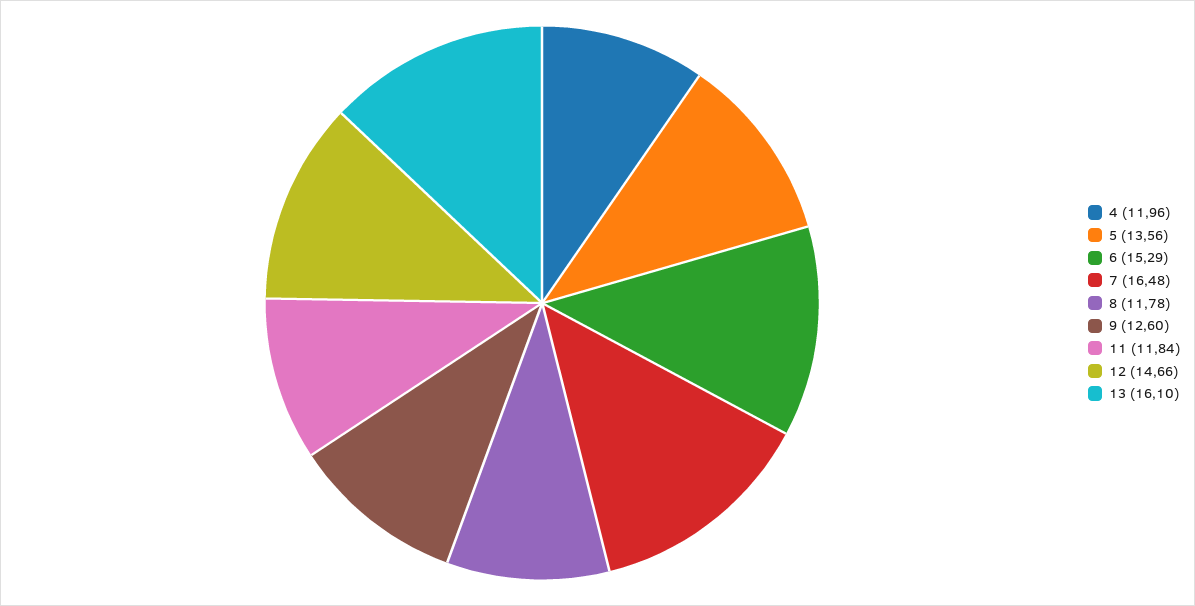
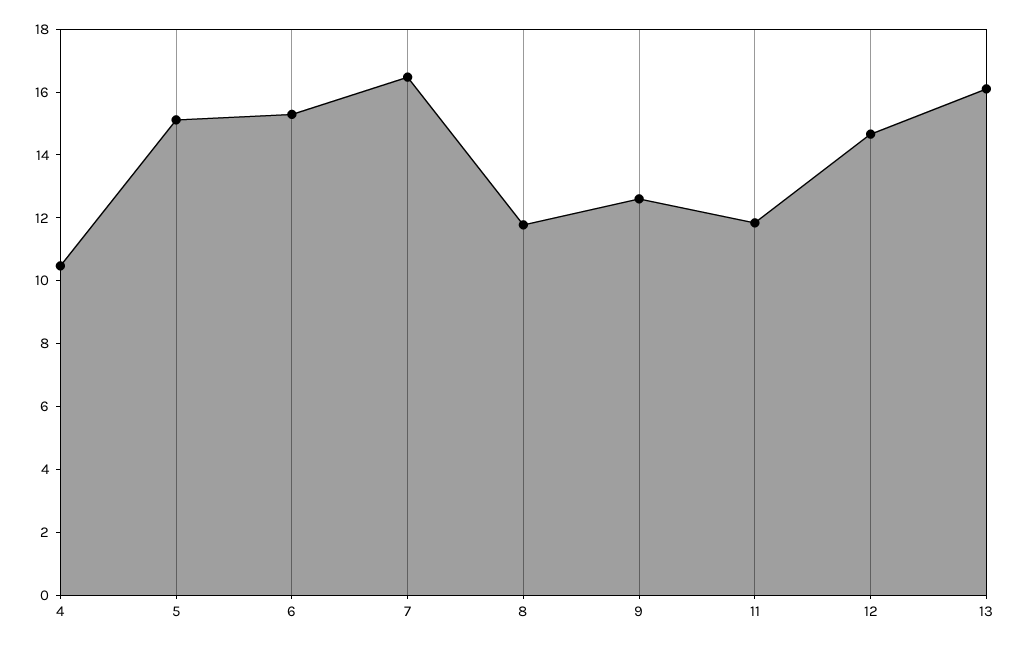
  {
-   "4": 11.96,
+   "4": 10.5,
-   "5": 13.56,
+   "5": 15,
    "6": 15.29,
    "7": 16.48,
    "8": 11.78,
    "9": 12.6,
    "11": 11.84,
    "12": 14.66,
    "13": 16.1
  }

